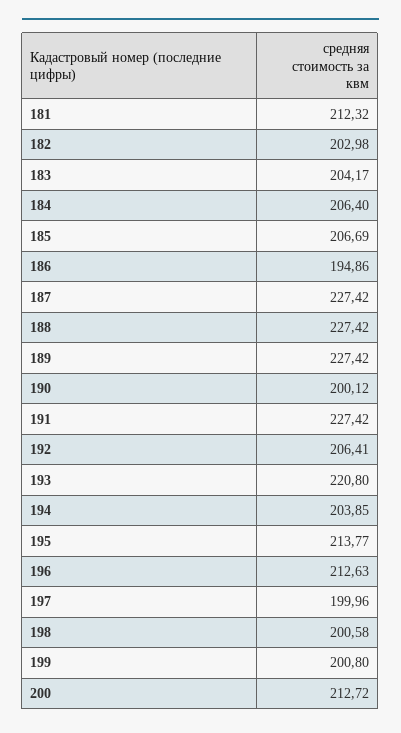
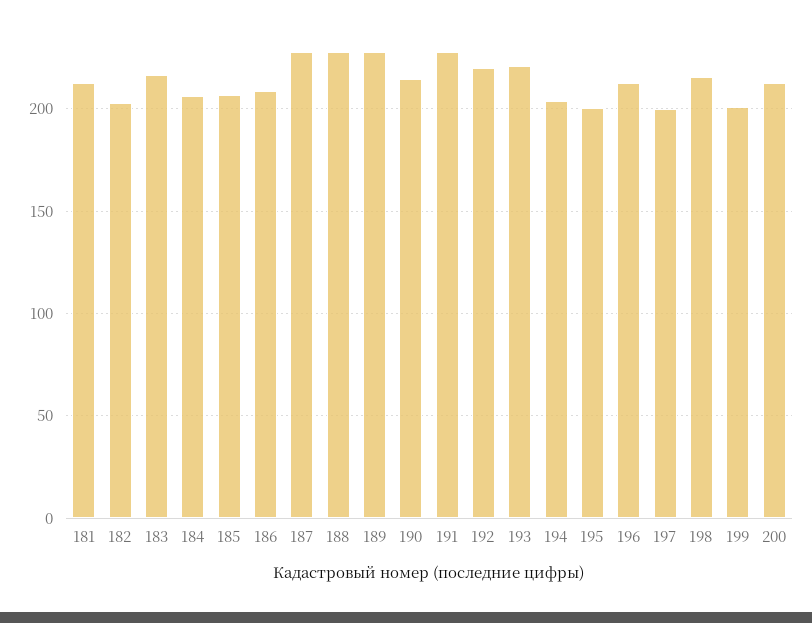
  {
    "181": 212.32,
    "182": 202.98,
-   "183": 204.17,
+   "183": 215,
    "184": 206.4,
    "185": 206.69,
-   "186": 194.86,
+   "186": 210,
    "187": 227.42,
    "188": 227.42,
    "189": 227.42,
-   "190": 200.12,
+   "190": 215,
    "191": 227.42,
-   "192": 206.41,
+   "192": 220,
    "193": 220.8,
    "194": 203.85,
-   "195": 213.77,
+   "195": 200,
    "196": 212.63,
    "197": 199.96,
-   "198": 200.58,
+   "198": 215,
    "199": 200.8,
    "200": 212.72
  }

